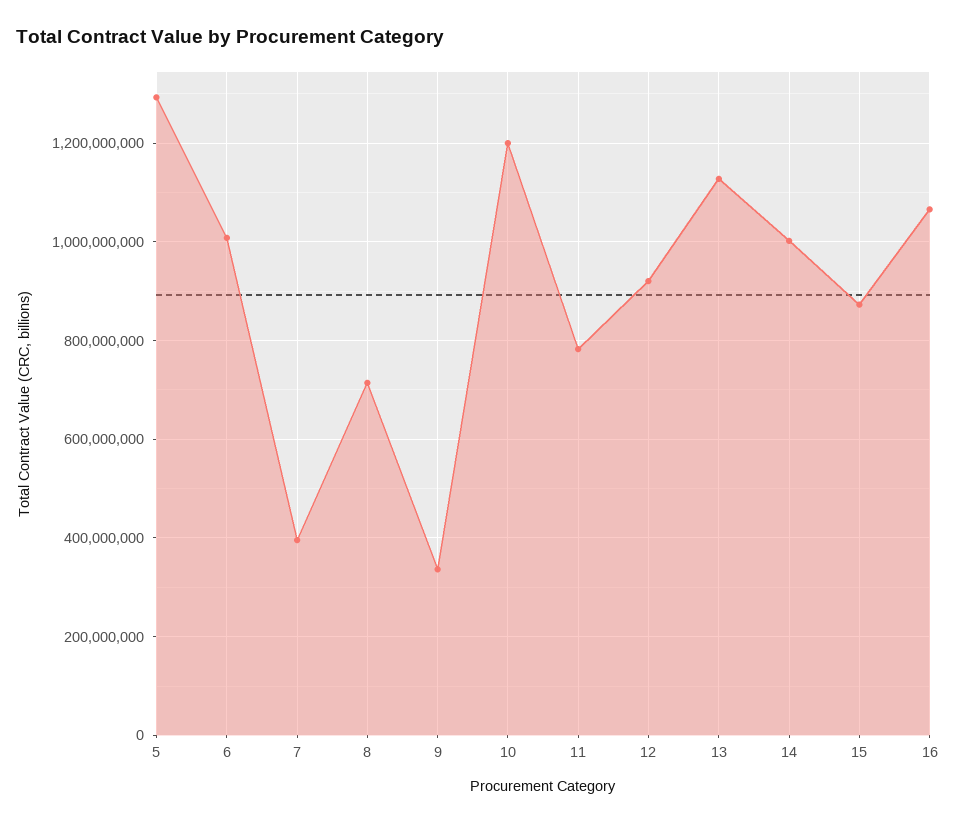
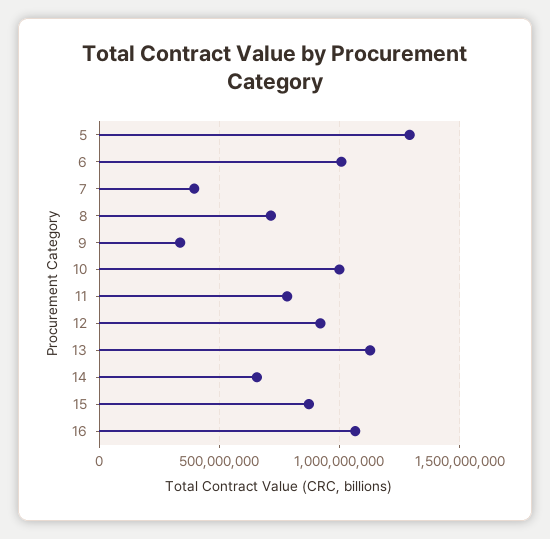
  {
    "5": 1300000000,
    "6": 1000000000,
    "7": 400000000,
    "8": 720000000,
    "9": 340000000,
-   "10": 1200000000,
+   "10": 1000000000,
    "11": 780000000,
    "12": 920000000,
    "13": 1120000000,
-   "14": 1000000000,
+   "14": 650000000,
    "15": 880000000,
    "16": 1060000000
  }

